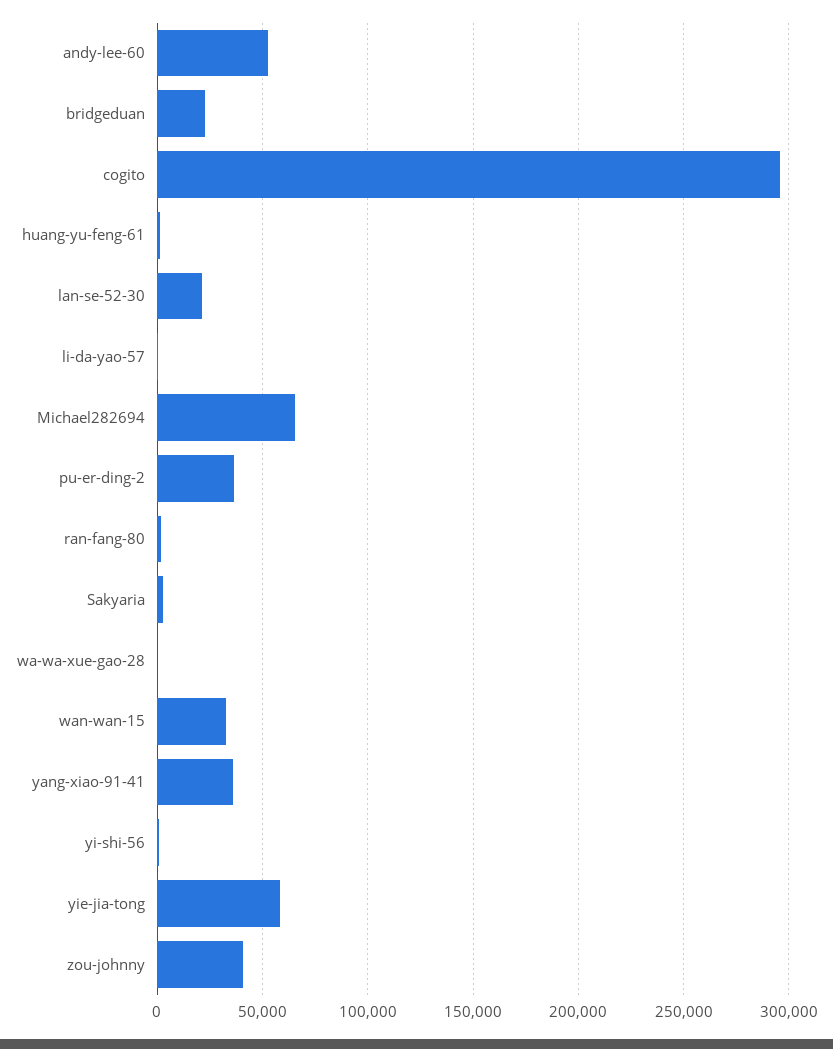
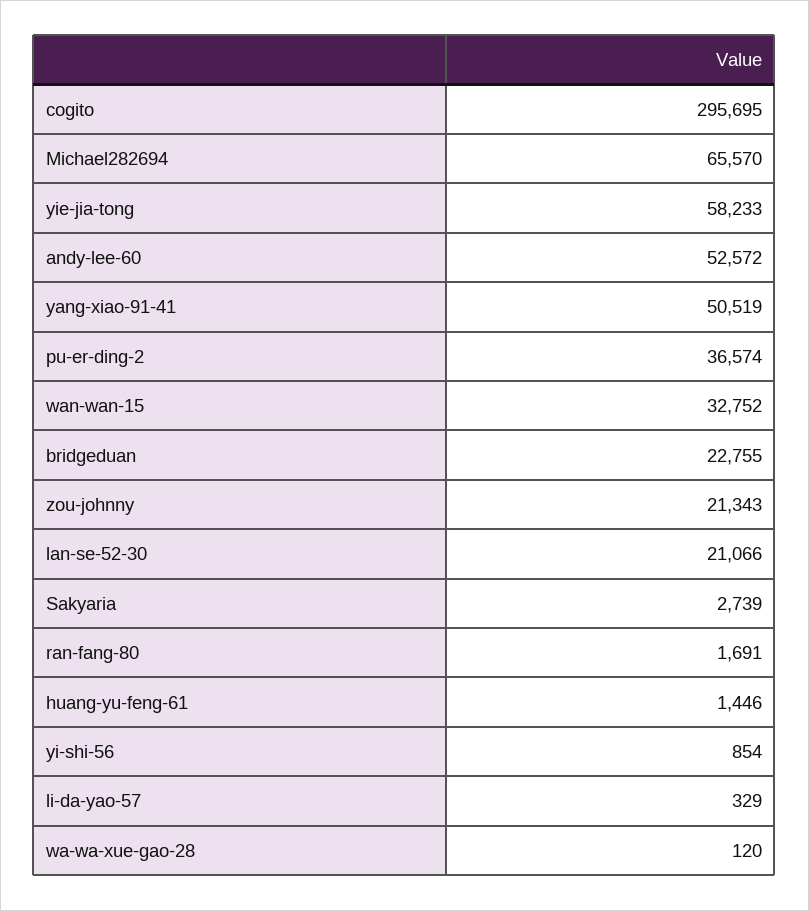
  {
    "andy-lee-60": 52572,
    "bridgeduan": 22755,
    "cogito": 295695,
    "huang-yu-feng-61": 1446,
    "lan-se-52-30": 21066,
    "li-da-yao-57": 329,
    "Michael282694": 65570,
    "pu-er-ding-2": 36574,
    "ran-fang-80": 1691,
    "Sakyaria": 2739,
    "wa-wa-xue-gao-28": 120,
    "wan-wan-15": 32752,
-   "yang-xiao-91-41": 35000,
+   "yang-xiao-91-41": 50519,
    "yi-shi-56": 854,
    "yie-jia-tong": 58233,
-   "zou-johnny": 40000
+   "zou-johnny": 21343
  }

